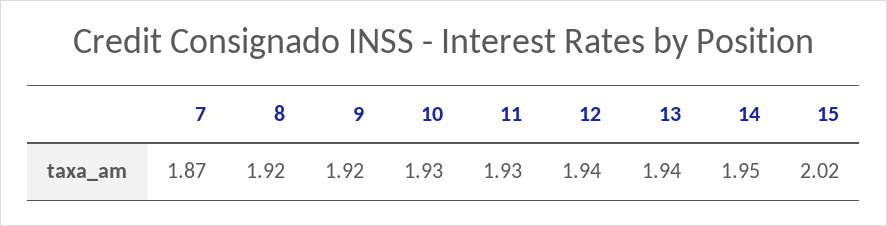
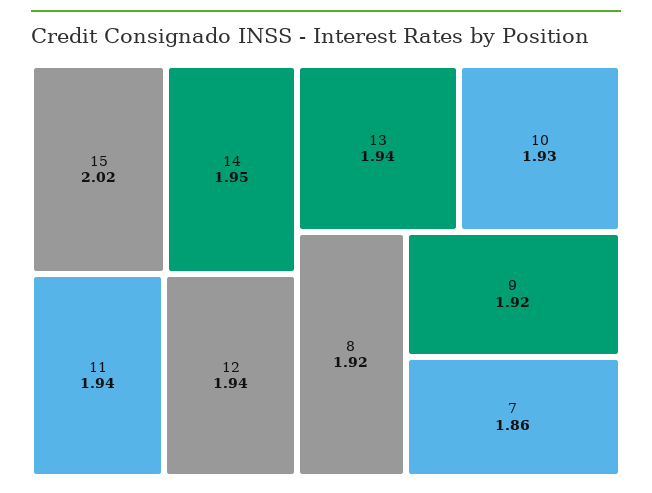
  {
-   "7": 1.87,
+   "7": 1.86,
    "8": 1.92,
    "9": 1.92,
    "10": 1.93,
-   "11": 1.93,
+   "11": 1.94,
    "12": 1.94,
    "13": 1.94,
    "14": 1.95,
    "15": 2.02
  }

